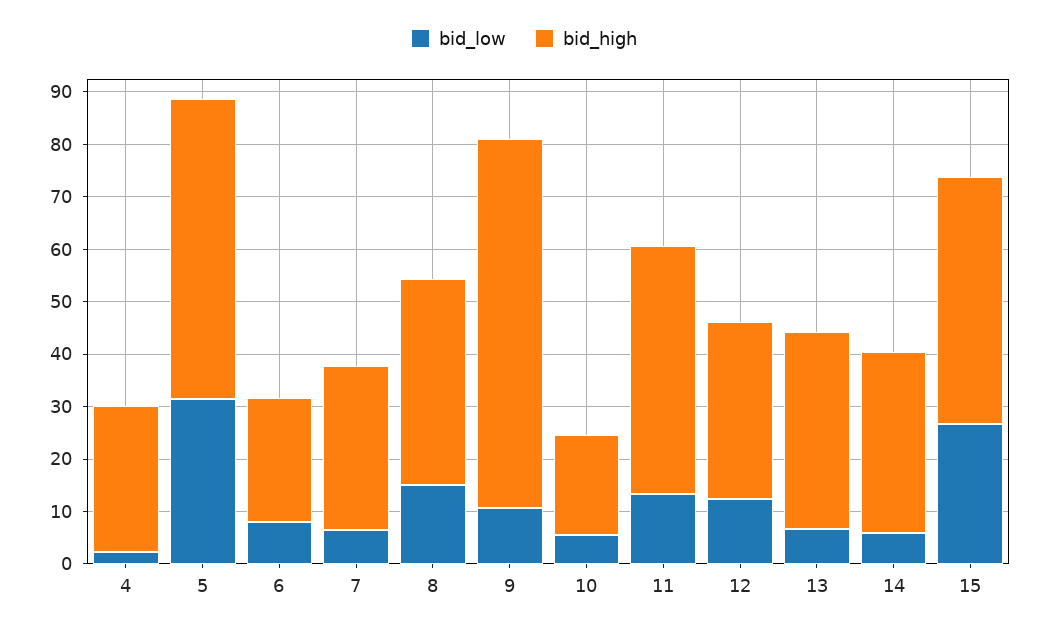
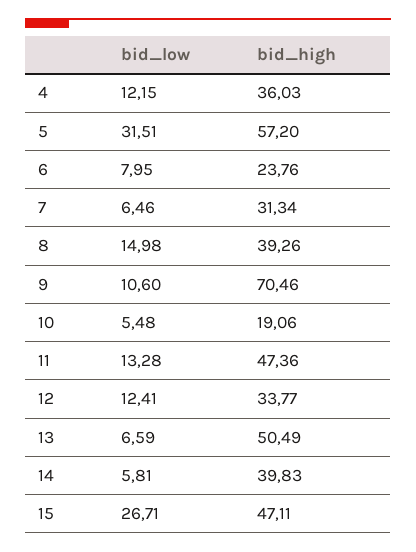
  {
    "bid_low": {
-     "4": 2,
+     "4": 12.15,
      "5": 31.51,
      "6": 7.95,
      "7": 6.46,
      "8": 14.98,
      "9": 10.6,
      "10": 5.48,
      "11": 13.28,
      "12": 12.41,
      "13": 6.59,
      "14": 5.81,
      "15": 26.71
    },
    "bid_high": {
-     "4": 28,
+     "4": 36.03,
      "5": 57.2,
      "6": 23.76,
      "7": 31.34,
      "8": 39.26,
      "9": 70.46,
      "10": 19.06,
      "11": 47.36,
      "12": 33.77,
-     "13": 38,
+     "13": 50.49,
-     "14": 34,
+     "14": 39.83,
      "15": 47.11
    }
  }

